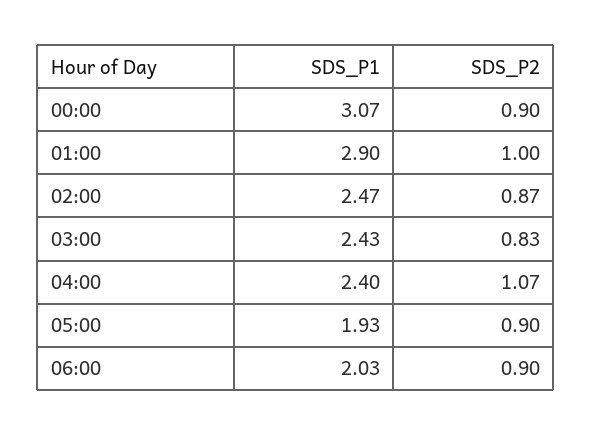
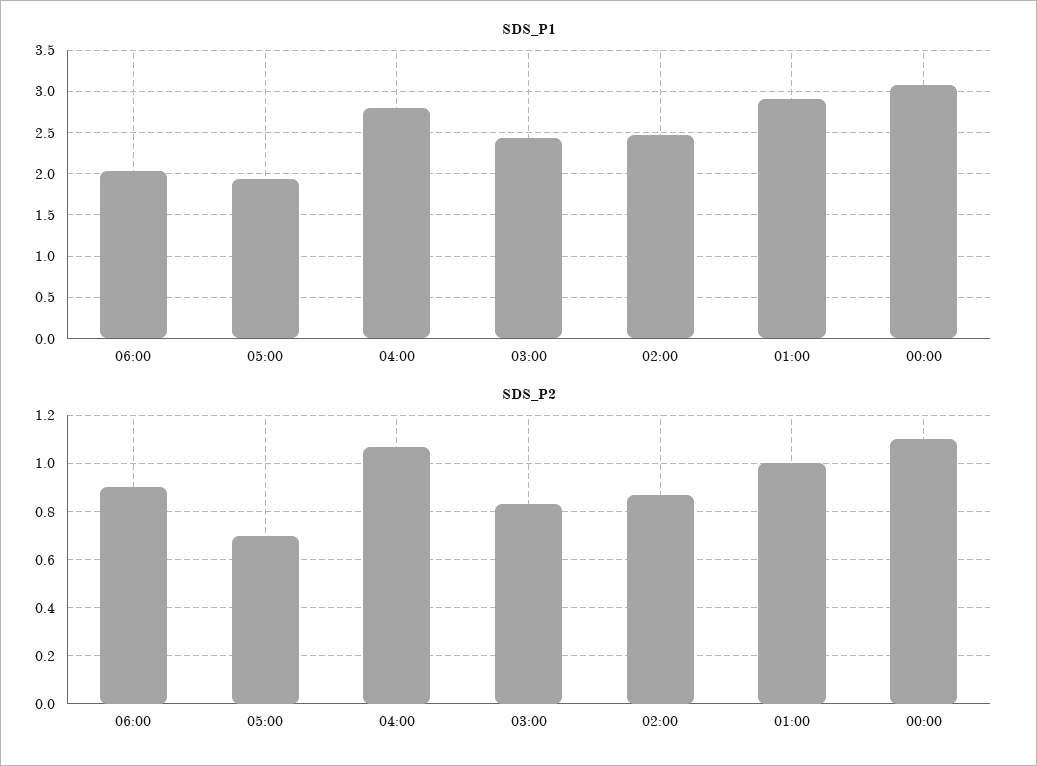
  {
    "SDS_P1": {
      "00:00": 3.07,
      "01:00": 2.9,
      "02:00": 2.47,
      "03:00": 2.43,
-     "04:00": 2.4,
+     "04:00": 2.8,
      "05:00": 1.93,
      "06:00": 2.03
    },
    "SDS_P2": {
-     "00:00": 0.9,
+     "00:00": 1.1,
      "01:00": 1,
      "02:00": 0.87,
      "03:00": 0.83,
      "04:00": 1.07,
-     "05:00": 0.9,
+     "05:00": 0.7,
      "06:00": 0.9
    }
  }

